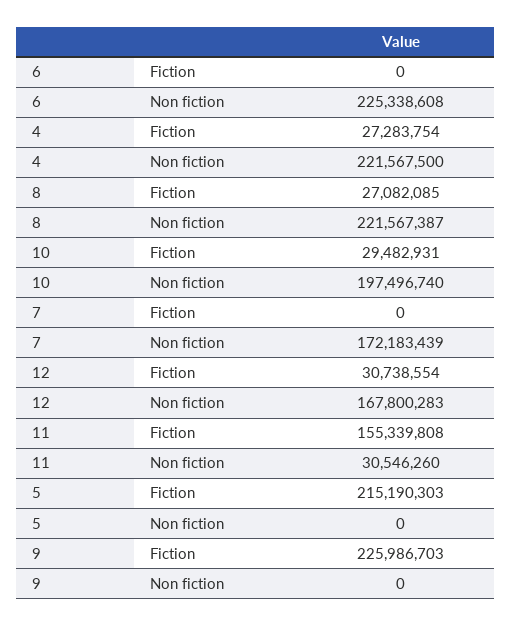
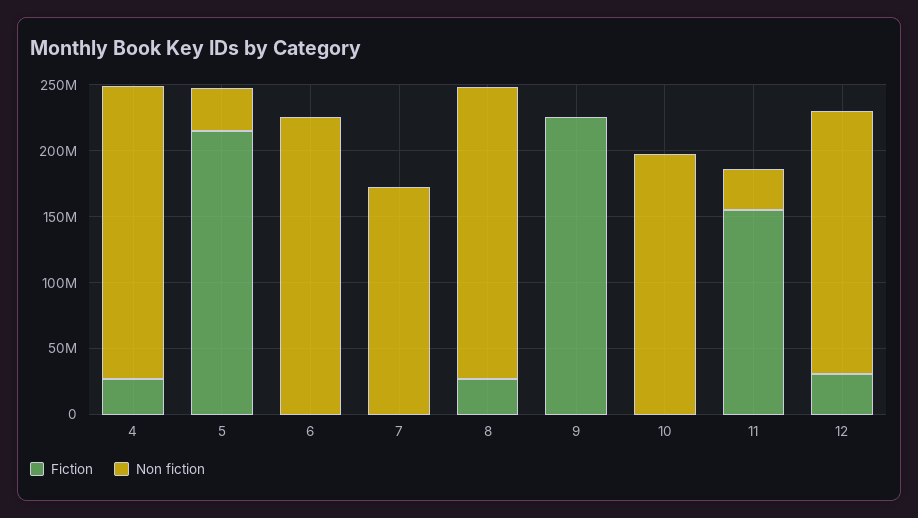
  {
    "Fiction": {
      "6": 0,
      "4": 27283754,
      "8": 27082085,
-     "10": 29482931,
+     "10": 0,
      "7": 0,
      "12": 30738554,
      "11": 155339808,
      "5": 215190303,
      "9": 225986703
    },
    "Non fiction": {
      "6": 225338608,
      "4": 221567500,
      "8": 221567387,
      "10": 197496740,
      "7": 172183439,
-     "12": 167800283,
+     "12": 200000000,
      "11": 30546260,
-     "5": 0,
+     "5": 30000000,
      "9": 0
    }
  }

